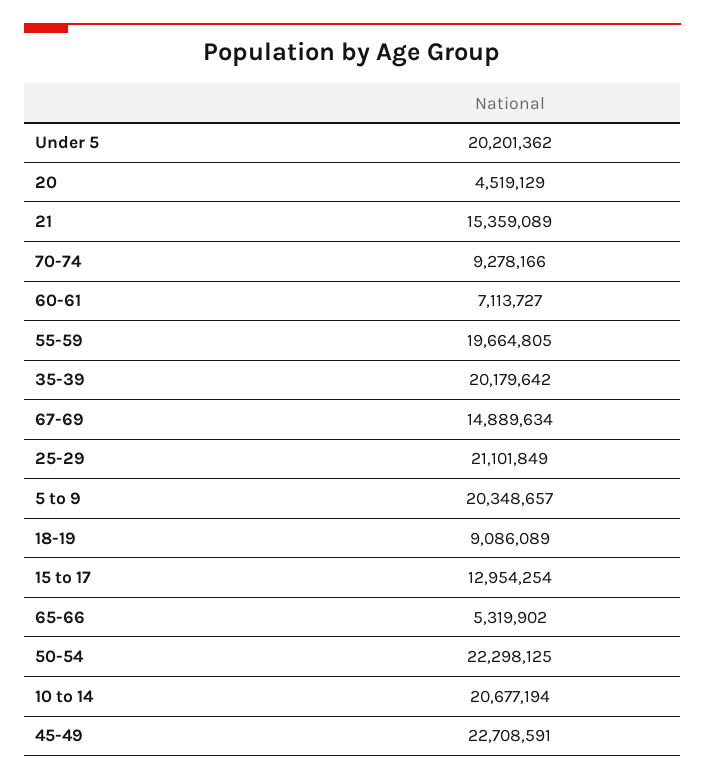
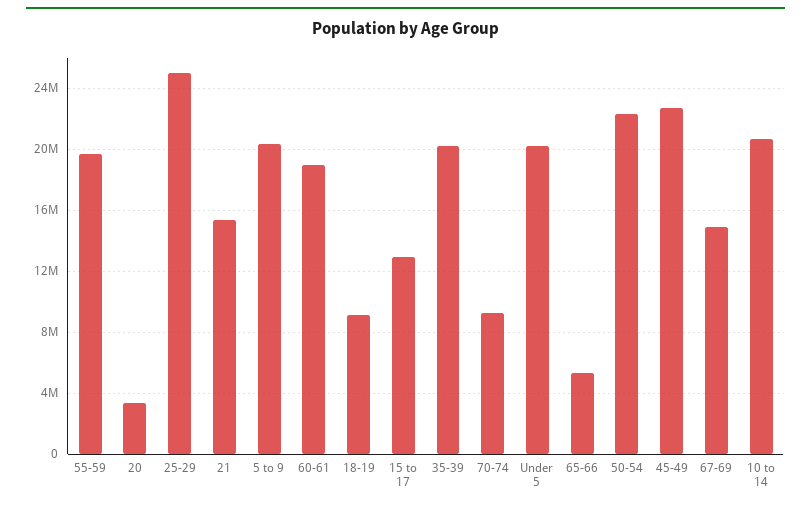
  {
    "Under 5": 20201362,
-   "20": 4519129,
+   "20": 3500000,
    "21": 15359089,
    "70-74": 9278166,
-   "60-61": 7113727,
+   "60-61": 19000000,
    "55-59": 19664805,
    "35-39": 20179642,
    "67-69": 14889634,
-   "25-29": 21101849,
+   "25-29": 25000000,
    "5 to 9": 20348657,
    "18-19": 9086089,
    "15 to 17": 12954254,
    "65-66": 5319902,
    "50-54": 22298125,
    "10 to 14": 20677194,
    "45-49": 22708591
  }

